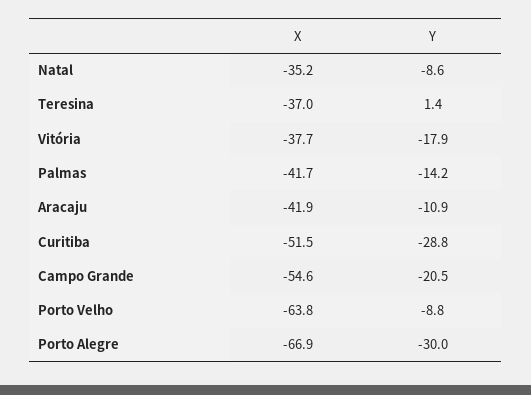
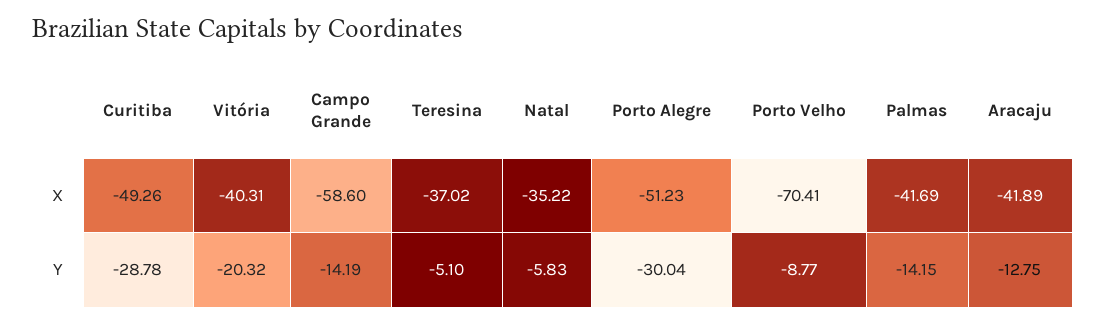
  {
    "X": {
      "Natal": -35.22,
      "Teresina": -37.02,
-     "Vitória": -37.7,
+     "Vitória": -40.31,
      "Palmas": -41.69,
      "Aracaju": -41.89,
-     "Curitiba": -51.5,
+     "Curitiba": -49.26,
-     "Campo Grande": -54.6,
+     "Campo Grande": -58.6,
-     "Porto Velho": -63.8,
+     "Porto Velho": -70.41,
-     "Porto Alegre": -66.9
+     "Porto Alegre": -51.23
    },
    "Y": {
-     "Natal": -8.6,
+     "Natal": -5.83,
-     "Teresina": 1.4,
+     "Teresina": -5.1,
-     "Vitória": -17.9,
+     "Vitória": -20.32,
      "Palmas": -14.15,
-     "Aracaju": -10.9,
+     "Aracaju": -12.75,
      "Curitiba": -28.78,
-     "Campo Grande": -20.5,
+     "Campo Grande": -14.19,
      "Porto Velho": -8.77,
      "Porto Alegre": -30.04
    }
  }

